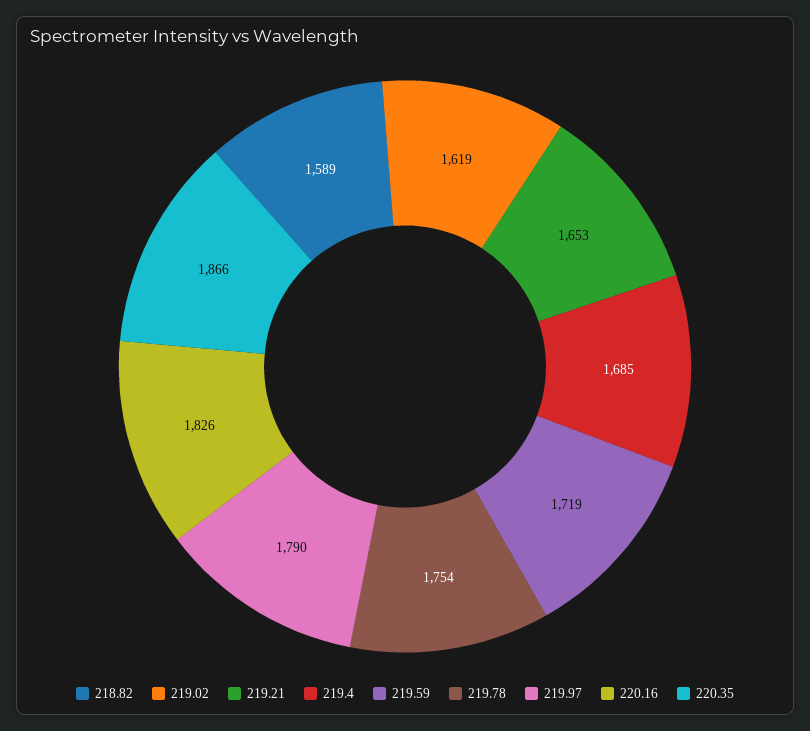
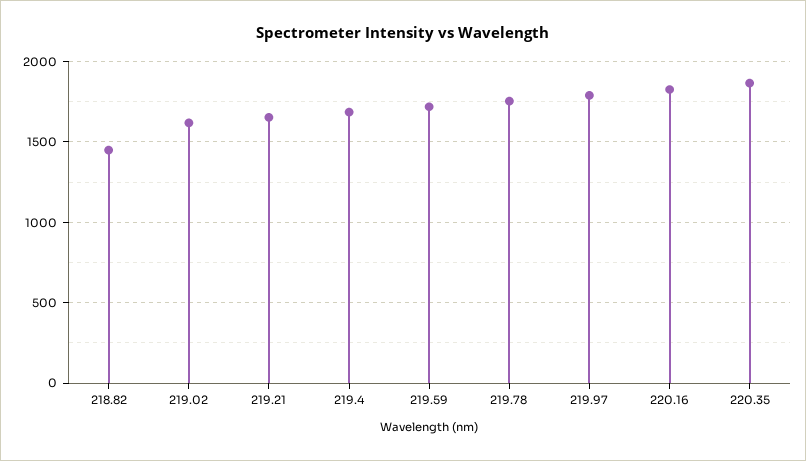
  {
-   "218.82": 1589,
+   "218.82": 1450,
    "219.02": 1619,
    "219.21": 1653,
    "219.4": 1685,
    "219.59": 1719,
    "219.78": 1754,
    "219.97": 1790,
    "220.16": 1826,
    "220.35": 1866
  }

